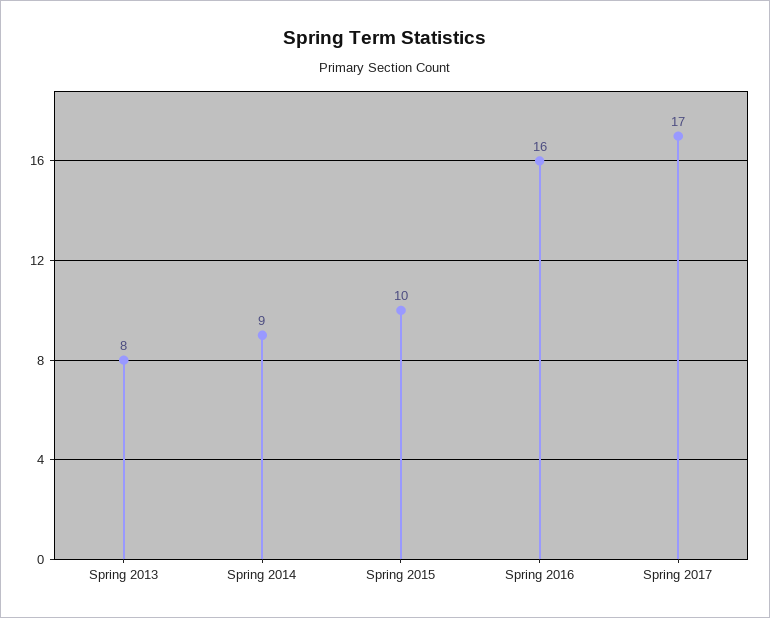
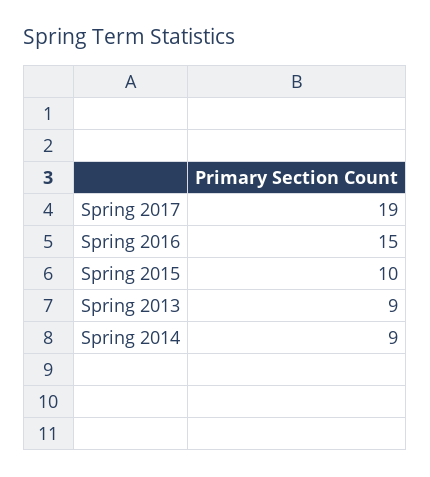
  {
-   "Spring 2013": 8,
+   "Spring 2013": 9,
    "Spring 2014": 9,
    "Spring 2015": 10,
-   "Spring 2016": 16,
+   "Spring 2016": 15,
-   "Spring 2017": 17
+   "Spring 2017": 19
  }

